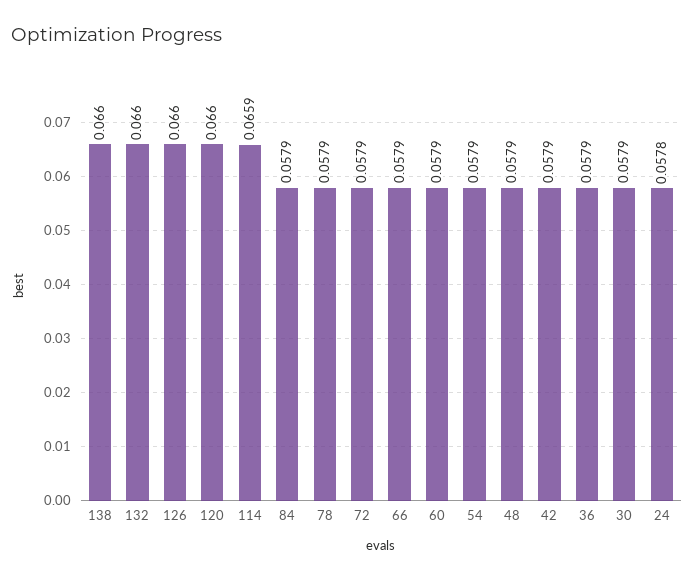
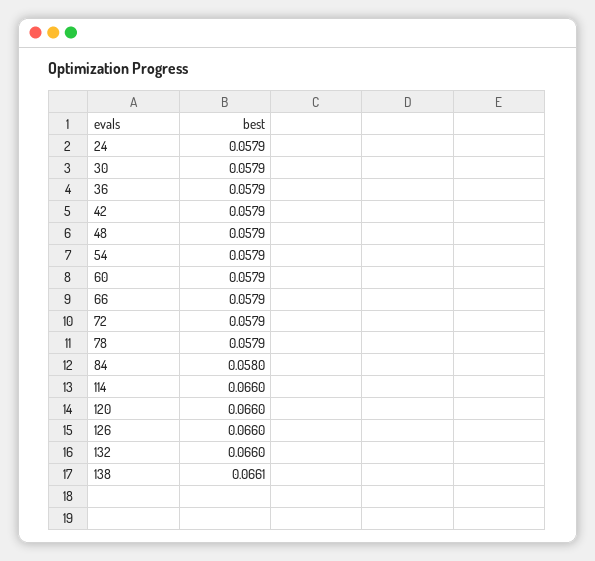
  {
-   "138": 0.066,
+   "138": 0.0661,
    "132": 0.066,
    "126": 0.066,
    "120": 0.066,
-   "114": 0.0659,
+   "114": 0.066,
-   "84": 0.0579,
+   "84": 0.058,
    "78": 0.0579,
    "72": 0.0579,
    "66": 0.0579,
    "60": 0.0579,
    "54": 0.0579,
    "48": 0.0579,
    "42": 0.0579,
    "36": 0.0579,
    "30": 0.0579,
-   "24": 0.0578
+   "24": 0.0579
  }

